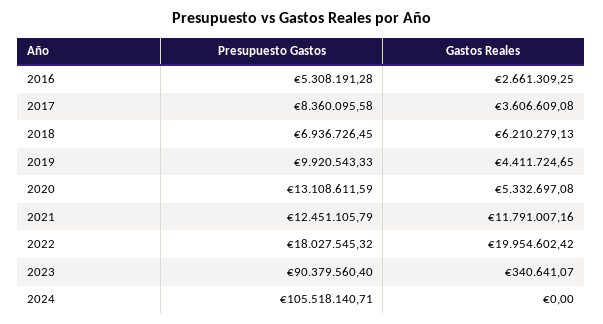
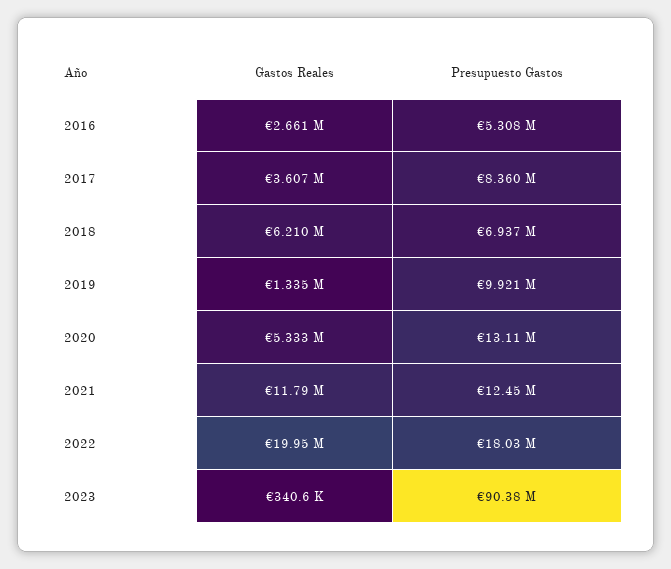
  {
    "Presupuesto Gastos": {
      "2016": 5308191.28,
      "2017": 8360095.58,
      "2018": 6936726.45,
      "2019": 9920543.33,
      "2020": 13108611.59,
      "2021": 12451105.79,
      "2022": 18027545.32,
-     "2023": 90379560.4,
+     "2023": 90379560.4
-     "2024": 105518140.71
    },
    "Gastos Reales": {
      "2016": 2661309.25,
      "2017": 3606609.08,
      "2018": 6210279.13,
-     "2019": 4411724.65,
+     "2019": 1335000,
      "2020": 5332697.08,
      "2021": 11791007.16,
      "2022": 19954602.42,
-     "2023": 340641.07,
+     "2023": 340641.07
-     "2024": 0
    }
  }

